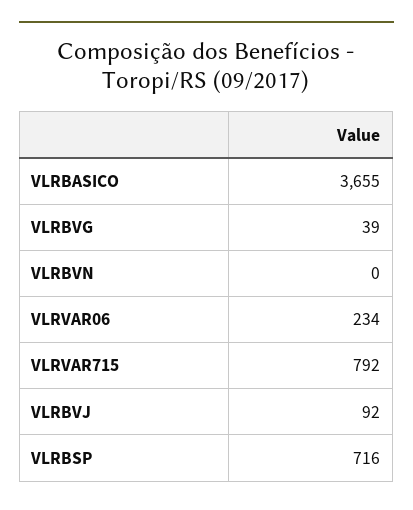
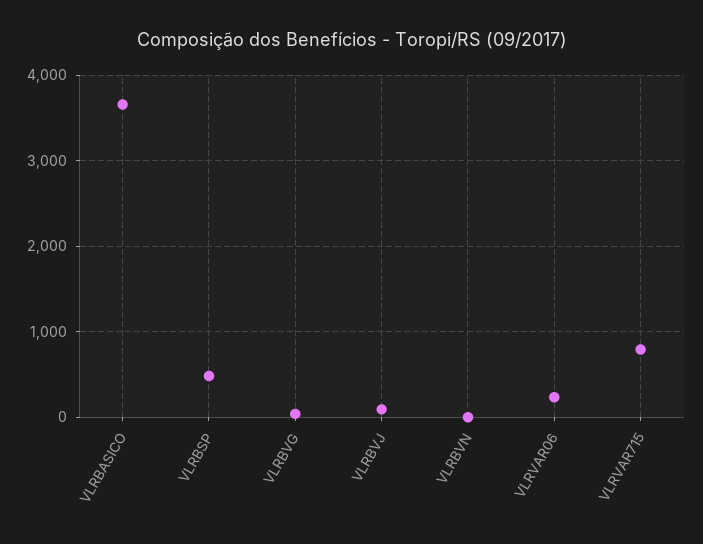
  {
    "VLRBASICO": 3655,
    "VLRBVG": 39,
    "VLRBVN": 0,
    "VLRVAR06": 234,
    "VLRVAR715": 792,
    "VLRBVJ": 92,
-   "VLRBSP": 716
+   "VLRBSP": 500
  }

